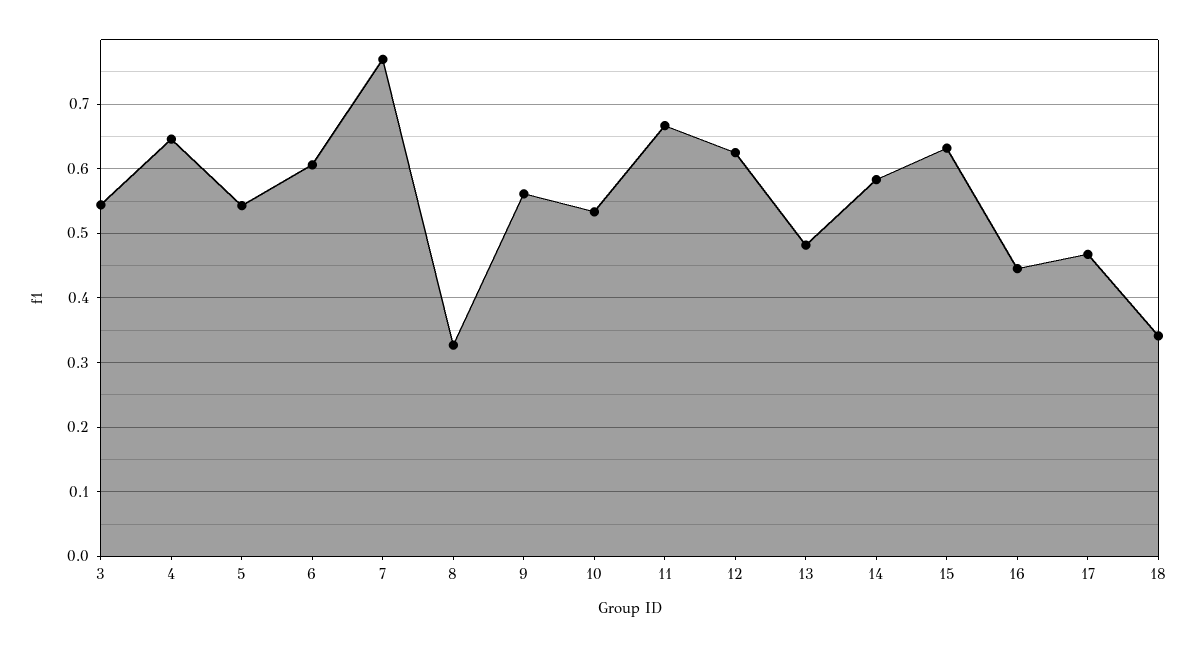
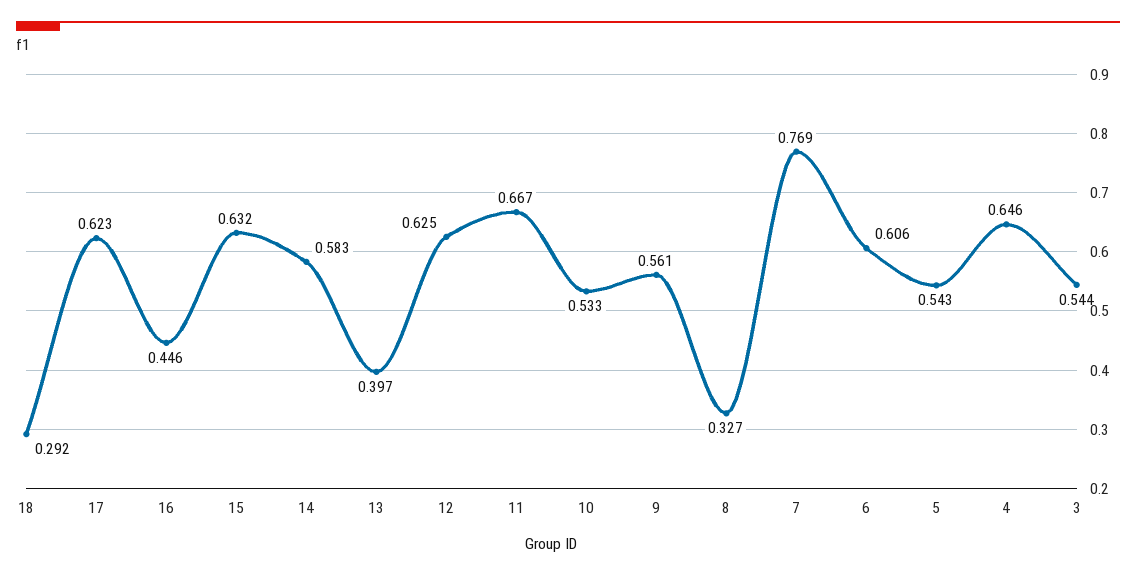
  {
    "3": 0.544,
    "4": 0.646,
    "5": 0.543,
    "6": 0.606,
    "7": 0.769,
    "8": 0.327,
    "9": 0.561,
    "10": 0.533,
    "11": 0.667,
    "12": 0.625,
-   "13": 0.48,
+   "13": 0.397,
    "14": 0.583,
    "15": 0.632,
    "16": 0.446,
-   "17": 0.47,
+   "17": 0.623,
-   "18": 0.34
+   "18": 0.292
  }

